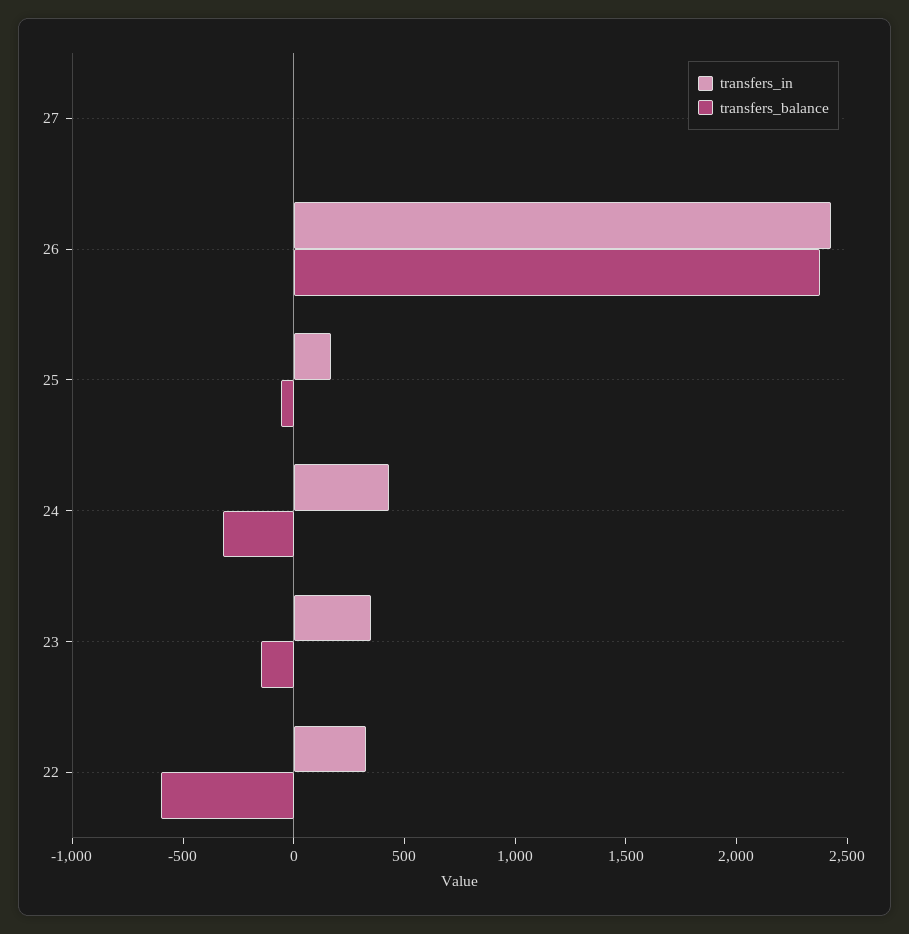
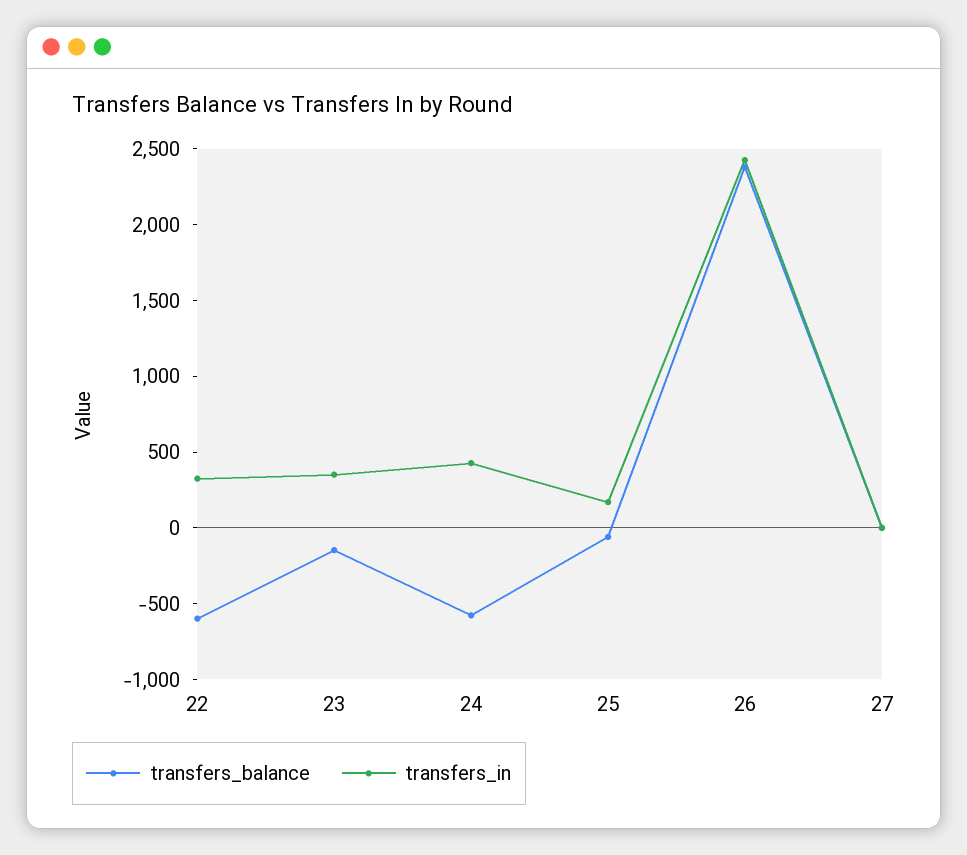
  {
    "transfers_in": {
      "27": 0,
      "26": 2400,
      "25": 200,
      "24": 400,
      "23": 400,
      "22": 300
    },
    "transfers_balance": {
      "27": 0,
      "26": 2400,
      "25": -100,
-     "24": -300,
+     "24": -600,
      "23": -100,
      "22": -600
    }
  }

